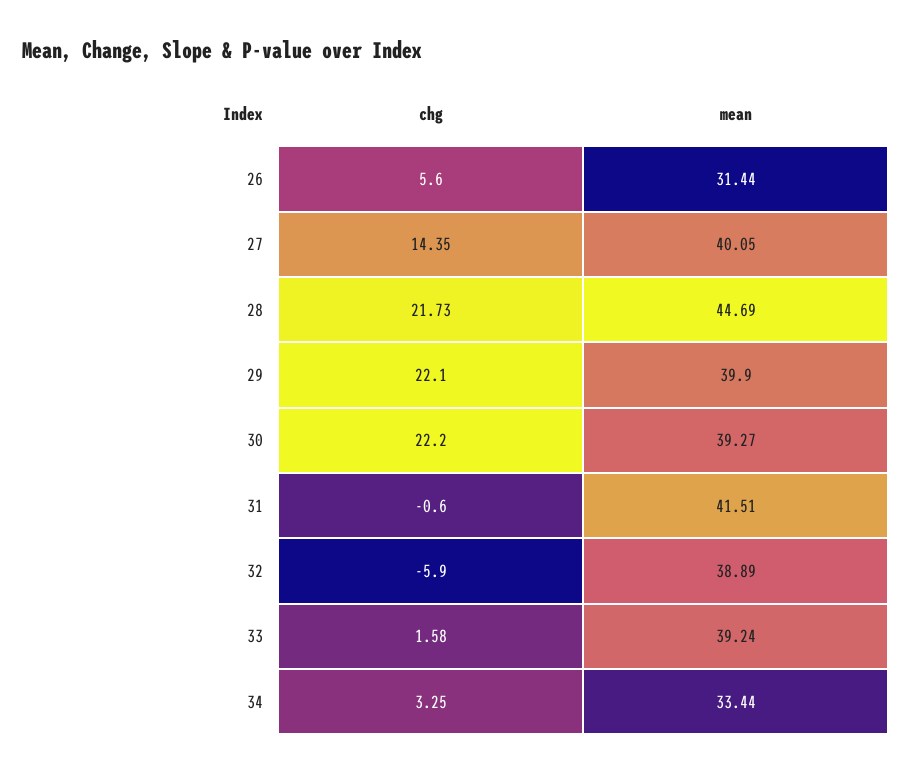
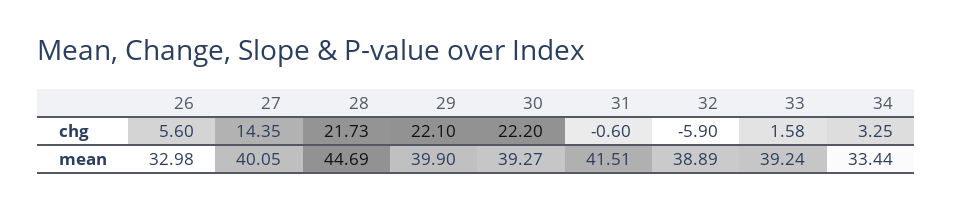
  {
    "chg": {
      "26": 5.6,
      "27": 14.35,
      "28": 21.73,
      "29": 22.1,
      "30": 22.2,
      "31": -0.6,
      "32": -5.9,
      "33": 1.58,
      "34": 3.25
    },
    "mean": {
-     "26": 31.44,
+     "26": 32.98,
      "27": 40.05,
      "28": 44.69,
      "29": 39.9,
      "30": 39.27,
      "31": 41.51,
      "32": 38.89,
      "33": 39.24,
      "34": 33.44
    }
  }

